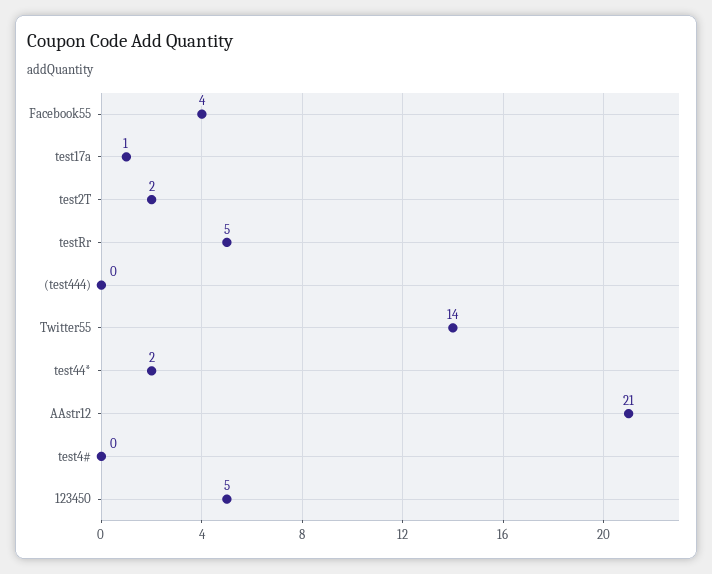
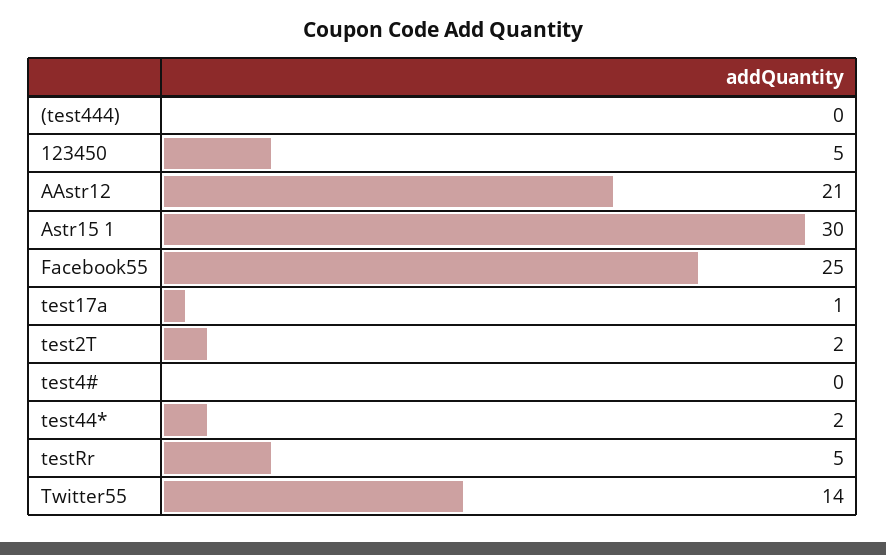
  {
-   "Facebook55": 4,
+   "Facebook55": 25,
    "test17a": 1,
    "test2T": 2,
    "testRr": 5,
    "(test444)": 0,
    "Twitter55": 14,
    "test44*": 2,
    "AAstr12": 21,
    "test4#": 0,
-   "123450": 5
+   "123450": 5,
+   "Astr15 1": 30
  }

